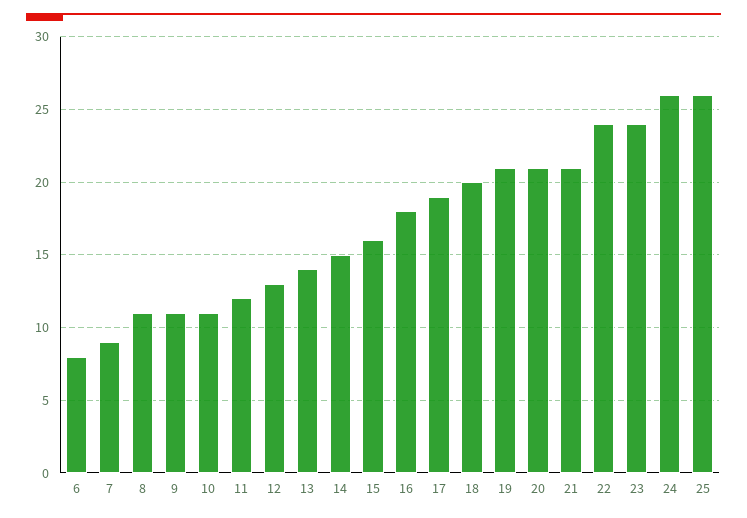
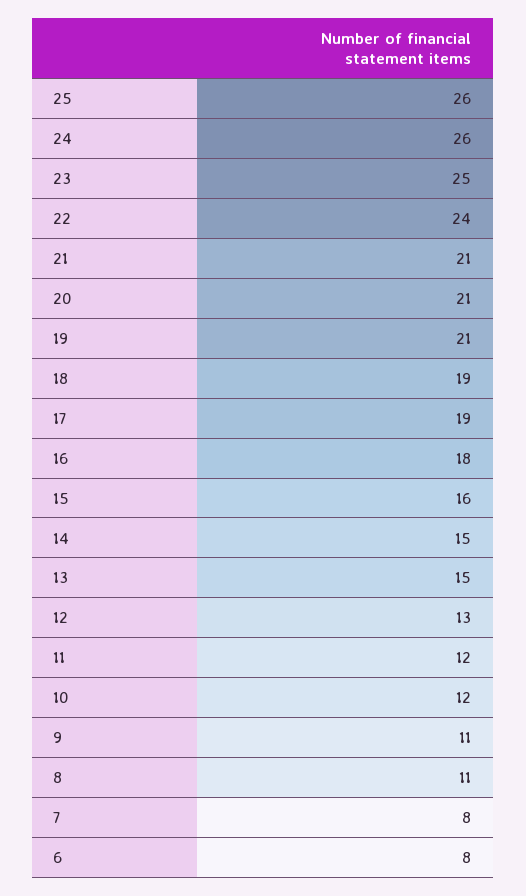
  {
    "6": 8,
-   "7": 9,
+   "7": 8,
    "8": 11,
    "9": 11,
-   "10": 11,
+   "10": 12,
    "11": 12,
    "12": 13,
-   "13": 14,
+   "13": 15,
    "14": 15,
    "15": 16,
    "16": 18,
    "17": 19,
-   "18": 20,
+   "18": 19,
    "19": 21,
    "20": 21,
    "21": 21,
    "22": 24,
-   "23": 24,
+   "23": 25,
    "24": 26,
    "25": 26
  }

